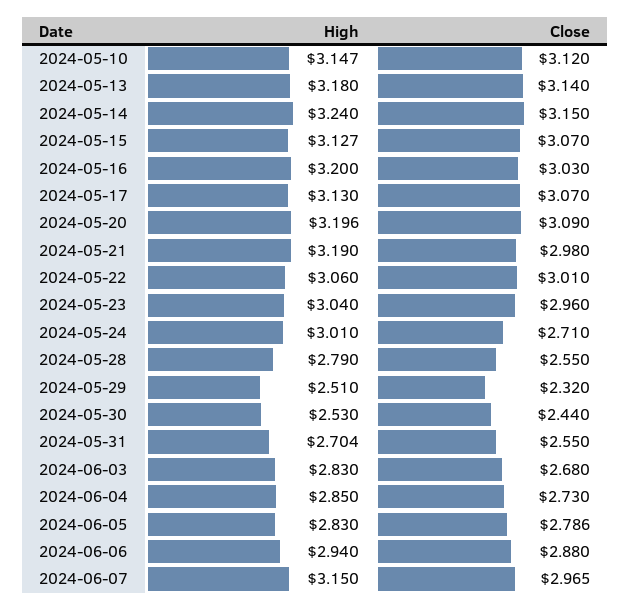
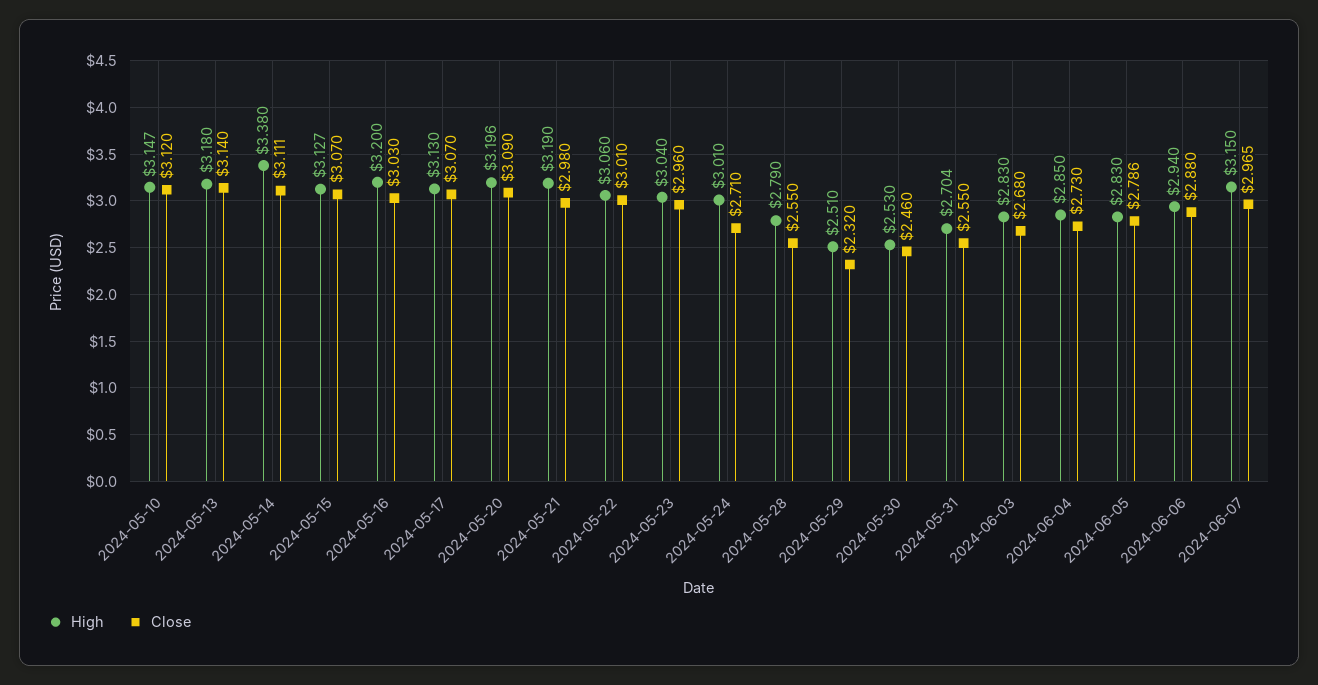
  {
    "High": {
      "2024-05-10": 3.147,
      "2024-05-13": 3.18,
-     "2024-05-14": 3.24,
+     "2024-05-14": 3.38,
      "2024-05-15": 3.127,
      "2024-05-16": 3.2,
      "2024-05-17": 3.13,
      "2024-05-20": 3.196,
      "2024-05-21": 3.19,
      "2024-05-22": 3.06,
      "2024-05-23": 3.04,
      "2024-05-24": 3.01,
      "2024-05-28": 2.79,
      "2024-05-29": 2.51,
      "2024-05-30": 2.53,
      "2024-05-31": 2.704,
      "2024-06-03": 2.83,
      "2024-06-04": 2.85,
      "2024-06-05": 2.83,
      "2024-06-06": 2.94,
      "2024-06-07": 3.15
    },
    "Close": {
      "2024-05-10": 3.12,
      "2024-05-13": 3.14,
-     "2024-05-14": 3.15,
+     "2024-05-14": 3.111,
      "2024-05-15": 3.07,
      "2024-05-16": 3.03,
      "2024-05-17": 3.07,
      "2024-05-20": 3.09,
      "2024-05-21": 2.98,
      "2024-05-22": 3.01,
      "2024-05-23": 2.96,
      "2024-05-24": 2.71,
      "2024-05-28": 2.55,
      "2024-05-29": 2.32,
-     "2024-05-30": 2.44,
+     "2024-05-30": 2.46,
      "2024-05-31": 2.55,
      "2024-06-03": 2.68,
      "2024-06-04": 2.73,
      "2024-06-05": 2.786,
      "2024-06-06": 2.88,
      "2024-06-07": 2.965
    }
  }

